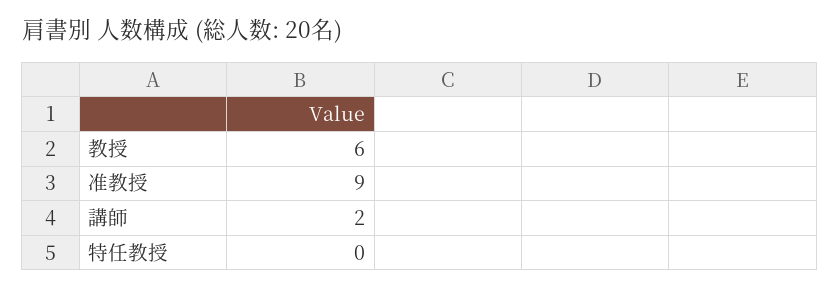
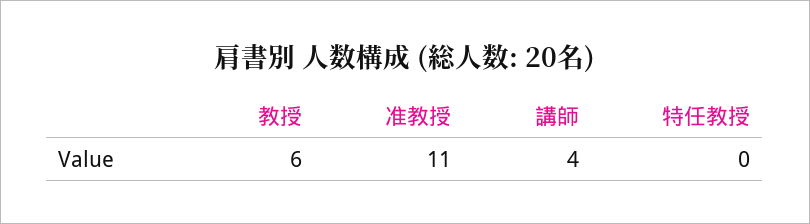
  {
    "教授": 6,
-   "准教授": 9,
+   "准教授": 11,
-   "講師": 2,
+   "講師": 4,
    "特任教授": 0
  }

